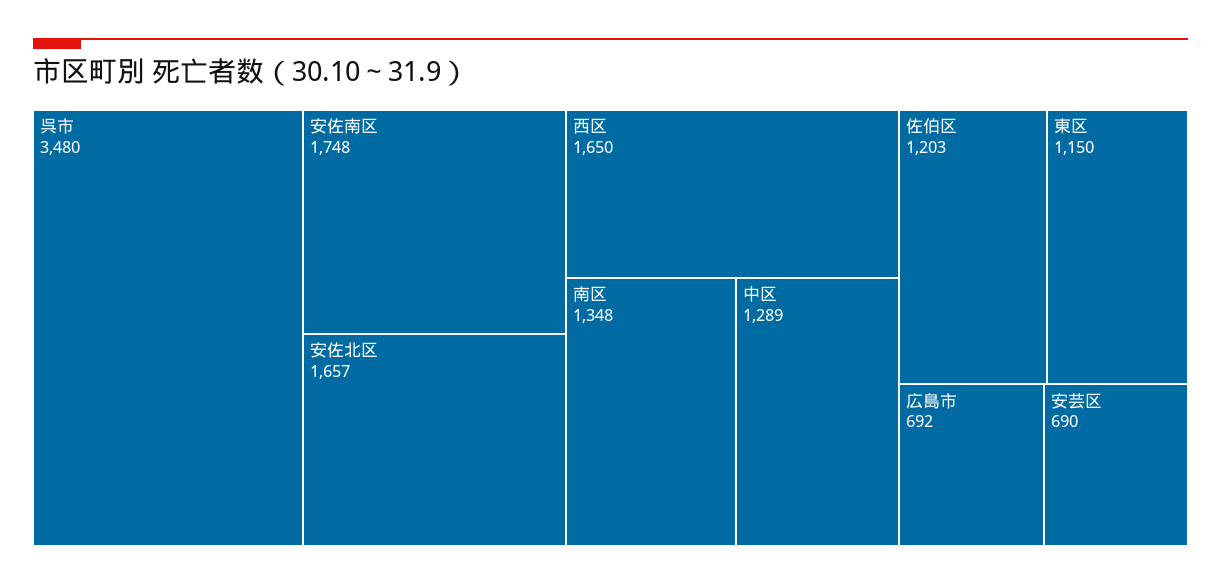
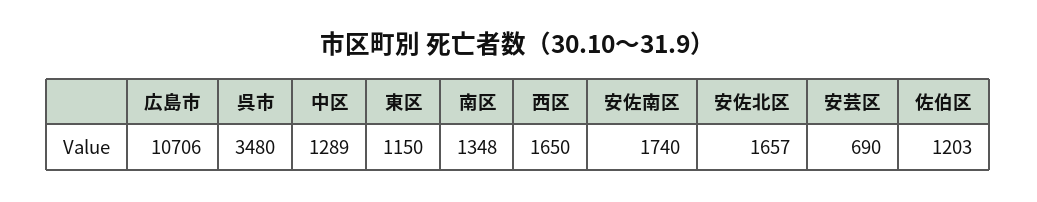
  {
    "呉市": 3480,
-   "安佐南区": 1748,
+   "安佐南区": 1740,
    "安佐北区": 1657,
    "西区": 1650,
    "南区": 1348,
    "中区": 1289,
    "佐伯区": 1203,
    "東区": 1150,
-   "広島市": 692,
+   "広島市": 10706,
    "安芸区": 690
  }

